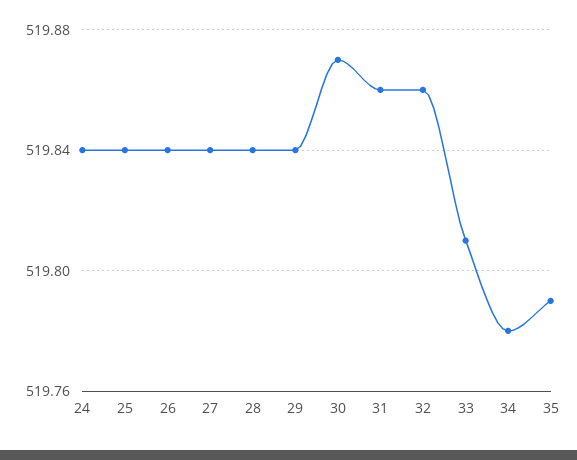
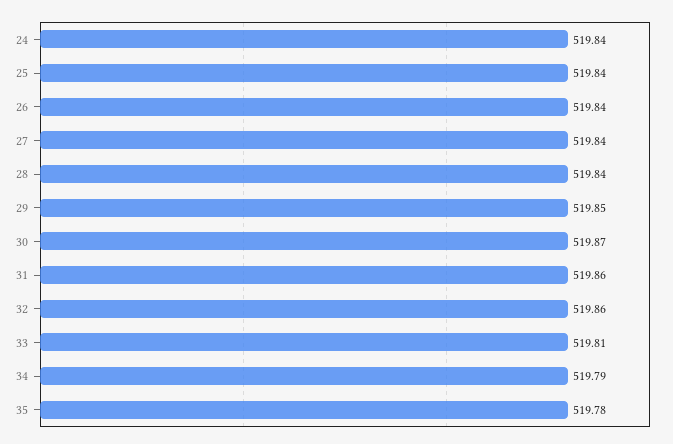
  {
    "24": 519.84,
    "25": 519.84,
    "26": 519.84,
    "27": 519.84,
    "28": 519.84,
-   "29": 519.84,
+   "29": 519.85,
    "30": 519.87,
    "31": 519.86,
    "32": 519.86,
    "33": 519.81,
-   "34": 519.78,
+   "34": 519.79,
-   "35": 519.79
+   "35": 519.78
  }

